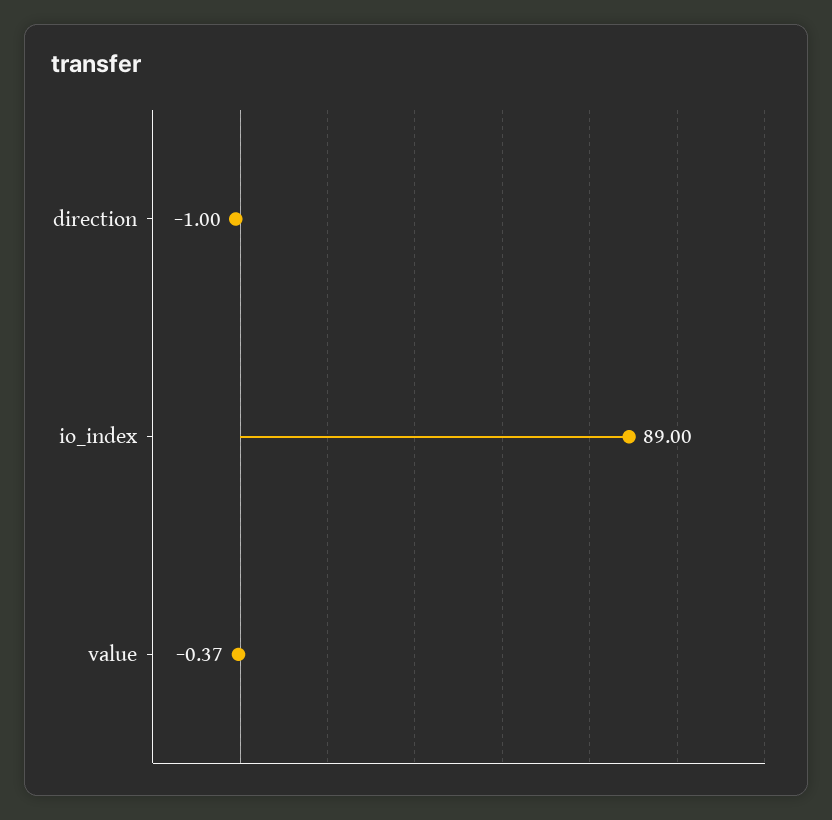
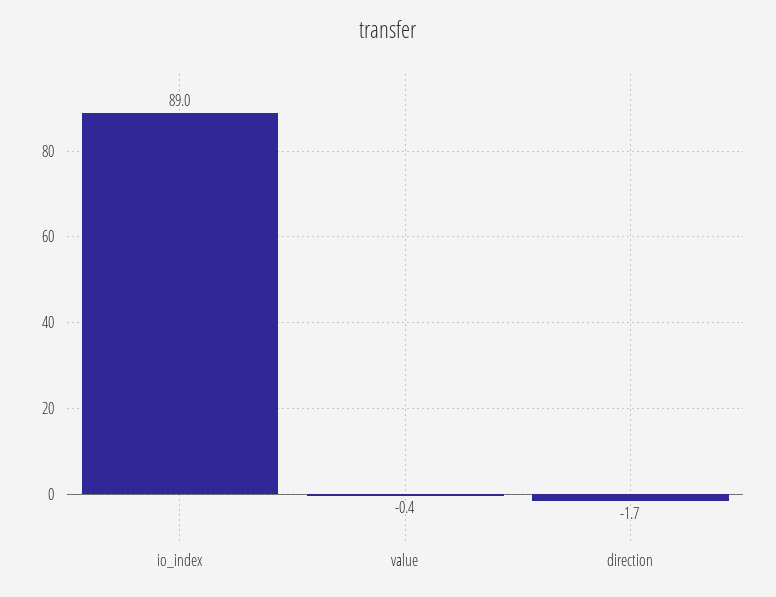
  {
-   "direction": -1,
+   "direction": -1.7,
    "io_index": 89,
    "value": -0.37
  }

